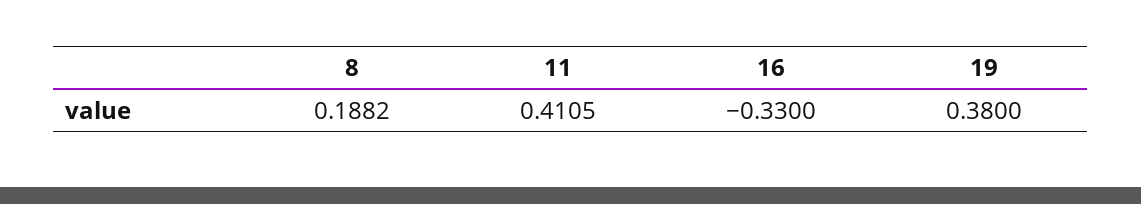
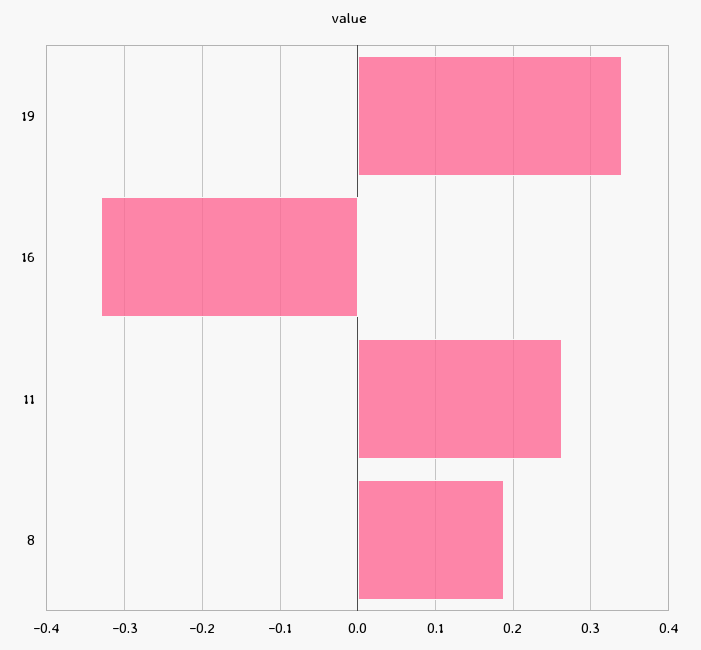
  {
    "8": 0.1882,
-   "11": 0.4105,
+   "11": 0.26,
    "16": -0.33,
-   "19": 0.38
+   "19": 0.34
  }

